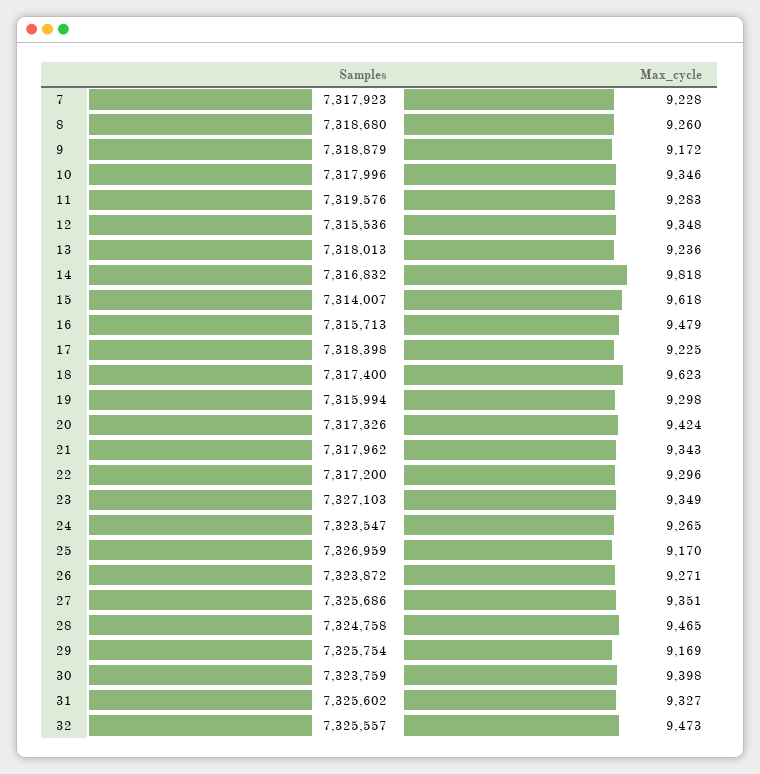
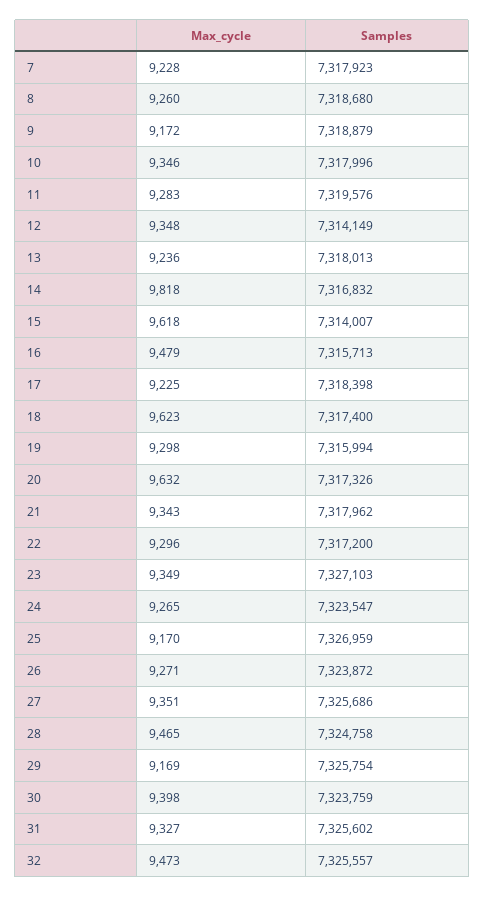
  {
    "Samples": {
      "7": 7317923,
      "8": 7318680,
      "9": 7318879,
      "10": 7317996,
      "11": 7319576,
-     "12": 7315536,
+     "12": 7314149,
      "13": 7318013,
      "14": 7316832,
      "15": 7314007,
      "16": 7315713,
      "17": 7318398,
      "18": 7317400,
      "19": 7315994,
      "20": 7317326,
      "21": 7317962,
      "22": 7317200,
      "23": 7327103,
      "24": 7323547,
      "25": 7326959,
      "26": 7323872,
      "27": 7325686,
      "28": 7324758,
      "29": 7325754,
      "30": 7323759,
      "31": 7325602,
      "32": 7325557
    },
    "Max_cycle": {
      "7": 9228,
      "8": 9260,
      "9": 9172,
      "10": 9346,
      "11": 9283,
      "12": 9348,
      "13": 9236,
      "14": 9818,
      "15": 9618,
      "16": 9479,
      "17": 9225,
      "18": 9623,
      "19": 9298,
-     "20": 9424,
+     "20": 9632,
      "21": 9343,
      "22": 9296,
      "23": 9349,
      "24": 9265,
      "25": 9170,
      "26": 9271,
      "27": 9351,
      "28": 9465,
      "29": 9169,
      "30": 9398,
      "31": 9327,
      "32": 9473
    }
  }

